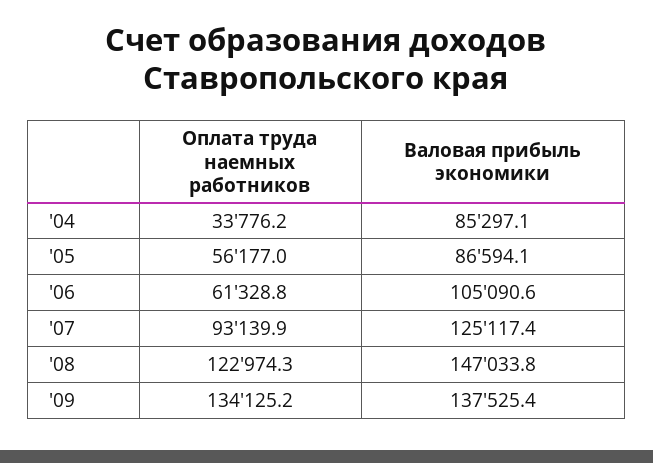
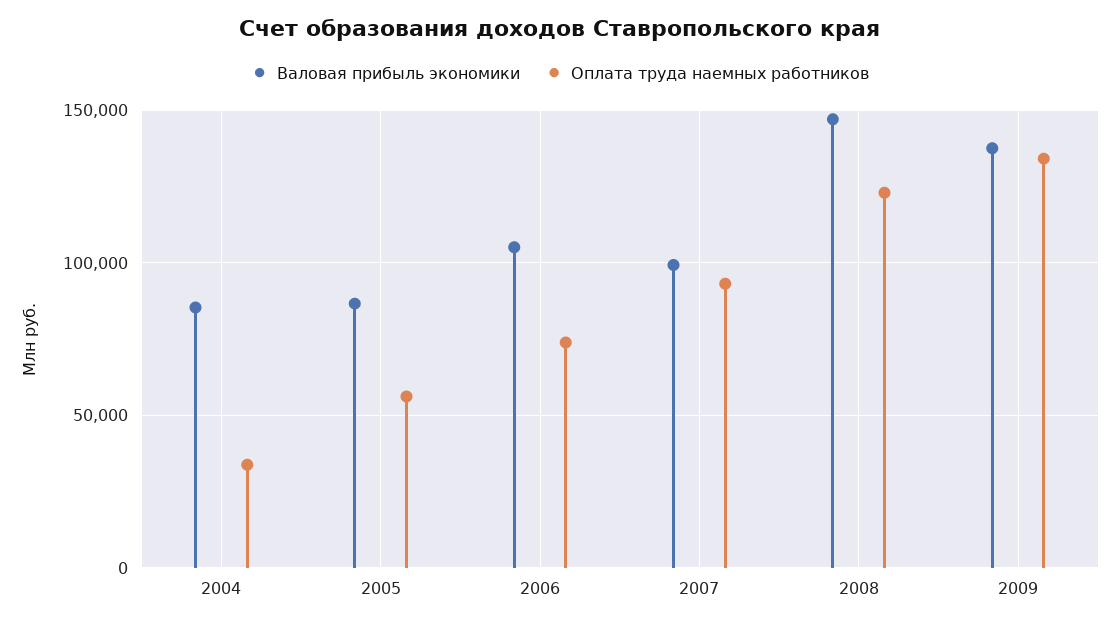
  {
    "Оплата труда наемных работников": {
      "'04": 33776.2,
      "'05": 56177,
-     "'06": 61328.8,
+     "'06": 75000,
      "'07": 93139.9,
      "'08": 122974.3,
      "'09": 134125.2
    },
    "Валовая прибыль экономики": {
      "'04": 85297.1,
      "'05": 86594.1,
      "'06": 105090.6,
-     "'07": 125117.4,
+     "'07": 100000,
      "'08": 147033.8,
      "'09": 137525.4
    }
  }

